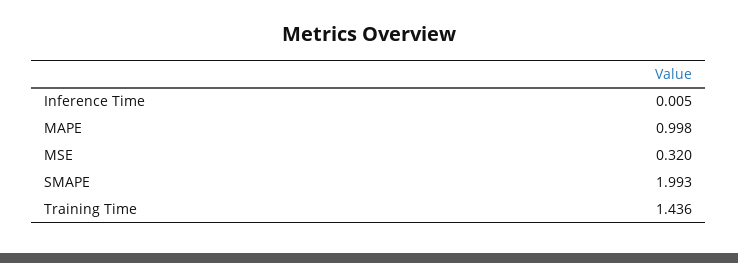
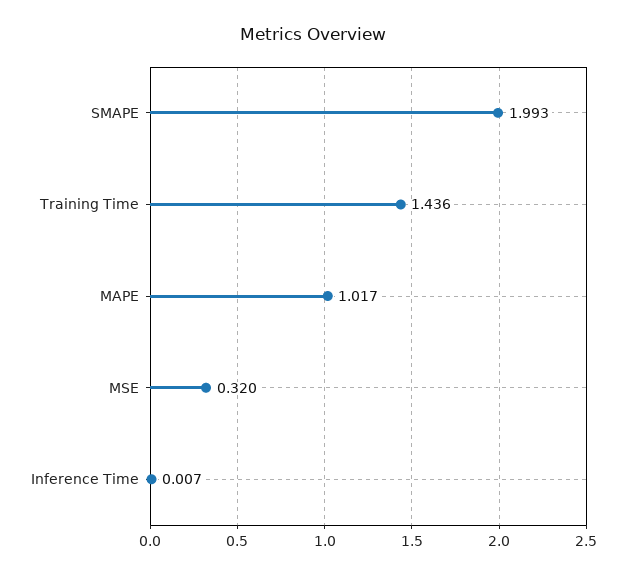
  {
-   "Inference Time": 0.005,
+   "Inference Time": 0.007,
-   "MAPE": 0.998,
+   "MAPE": 1.017,
    "MSE": 0.32,
    "SMAPE": 1.993,
    "Training Time": 1.436
  }

